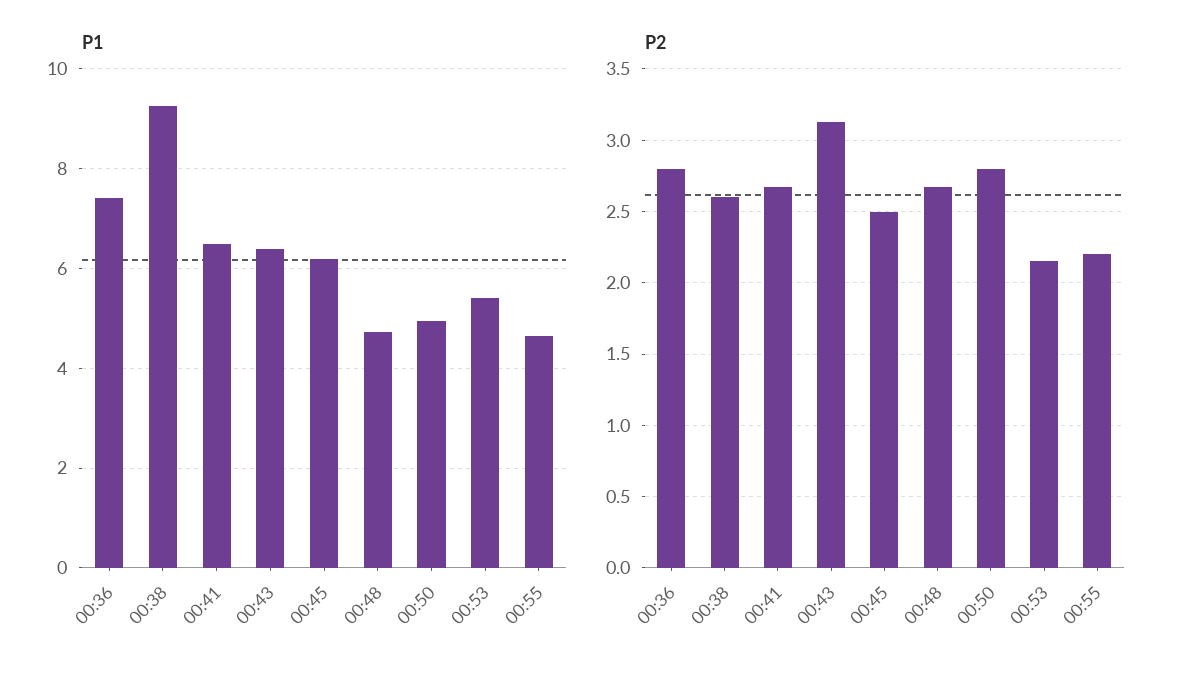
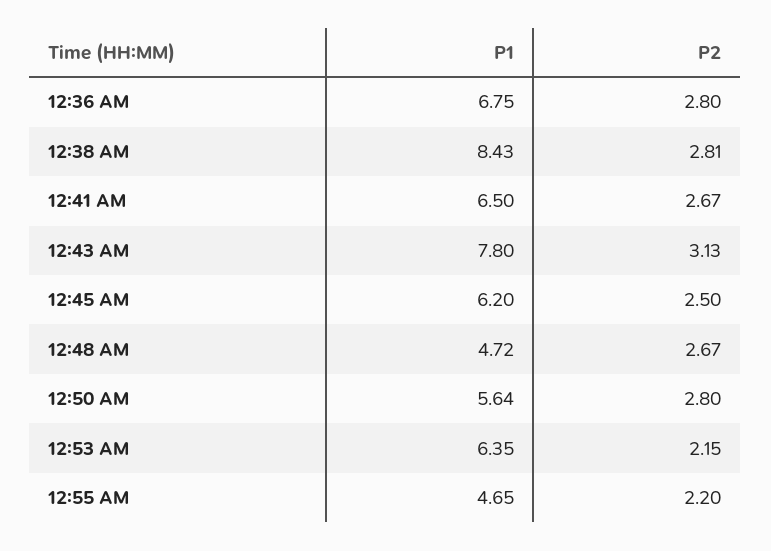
  {
    "P1": {
-     "00:36": 7.4,
+     "00:36": 6.75,
-     "00:38": 9.2,
+     "00:38": 8.43,
      "00:41": 6.5,
-     "00:43": 6.4,
+     "00:43": 7.8,
      "00:45": 6.2,
      "00:48": 4.72,
-     "00:50": 5,
+     "00:50": 5.64,
-     "00:53": 5.4,
+     "00:53": 6.35,
      "00:55": 4.65
    },
    "P2": {
      "00:36": 2.8,
-     "00:38": 2.6,
+     "00:38": 2.81,
      "00:41": 2.67,
      "00:43": 3.13,
      "00:45": 2.5,
      "00:48": 2.67,
      "00:50": 2.8,
      "00:53": 2.15,
      "00:55": 2.2
    }
  }

